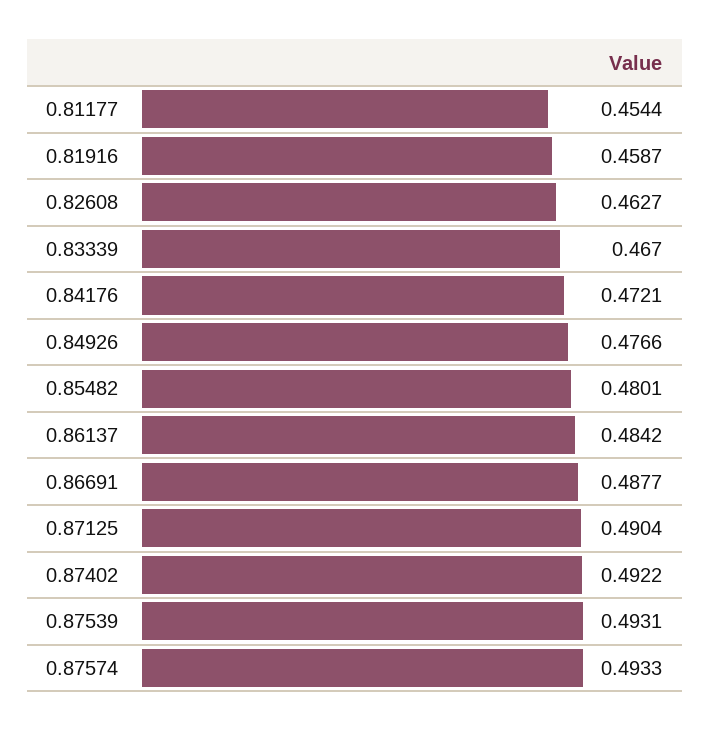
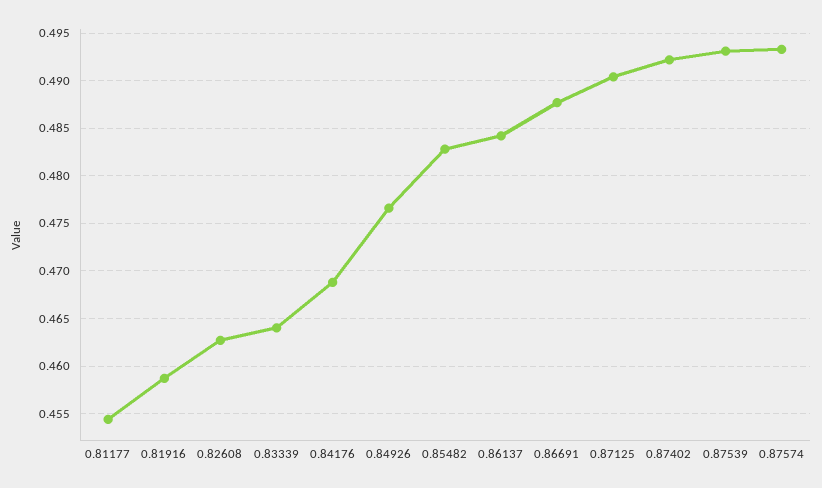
  {
    "0.81177": 0.4544,
    "0.81916": 0.4587,
    "0.82608": 0.4627,
-   "0.83339": 0.467,
+   "0.83339": 0.464,
-   "0.84176": 0.4721,
+   "0.84176": 0.469,
    "0.84926": 0.4766,
-   "0.85482": 0.4801,
+   "0.85482": 0.483,
    "0.86137": 0.4842,
    "0.86691": 0.4877,
    "0.87125": 0.4904,
    "0.87402": 0.4922,
    "0.87539": 0.4931,
    "0.87574": 0.4933
  }

